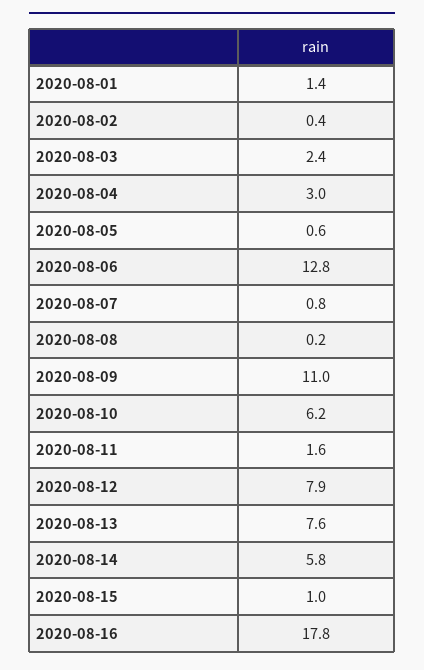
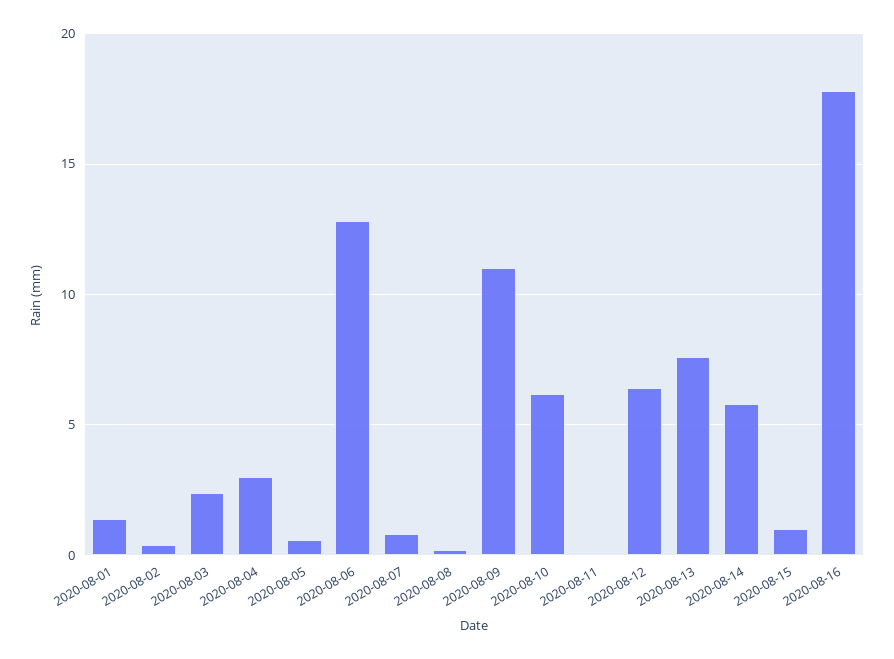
  {
    "2020-08-01": 1.4,
    "2020-08-02": 0.4,
    "2020-08-03": 2.4,
    "2020-08-04": 3,
    "2020-08-05": 0.6,
    "2020-08-06": 12.8,
    "2020-08-07": 0.8,
    "2020-08-08": 0.2,
    "2020-08-09": 11,
    "2020-08-10": 6.2,
-   "2020-08-11": 1.6,
+   "2020-08-11": 0,
-   "2020-08-12": 7.9,
+   "2020-08-12": 6.5,
    "2020-08-13": 7.6,
    "2020-08-14": 5.8,
    "2020-08-15": 1,
    "2020-08-16": 17.8
  }

